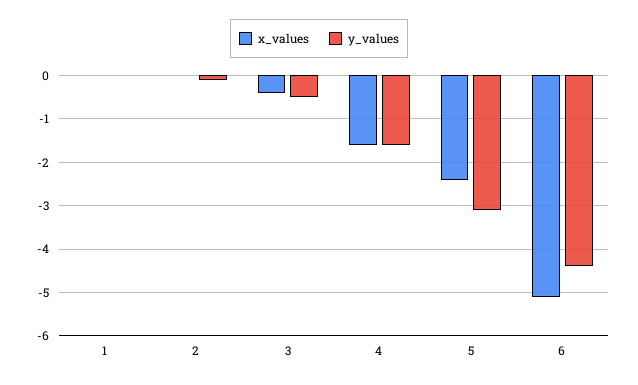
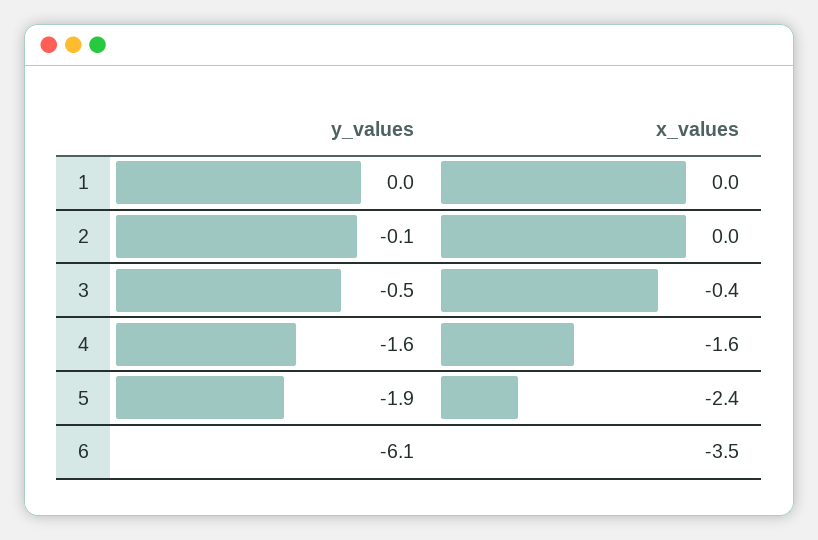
  {
    "x_values": {
      "1": 0,
      "2": 0,
      "3": -0.4,
      "4": -1.6,
      "5": -2.4,
-     "6": -5
+     "6": -3.5
    },
    "y_values": {
      "1": 0,
      "2": -0.1,
      "3": -0.5,
      "4": -1.6,
-     "5": -3,
+     "5": -1.9,
-     "6": -4.5
+     "6": -6.1
    }
  }

